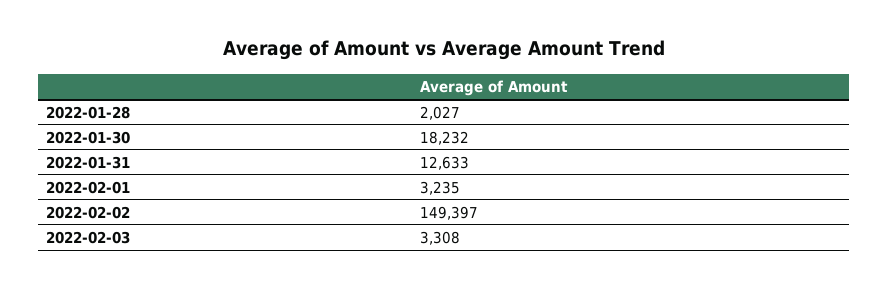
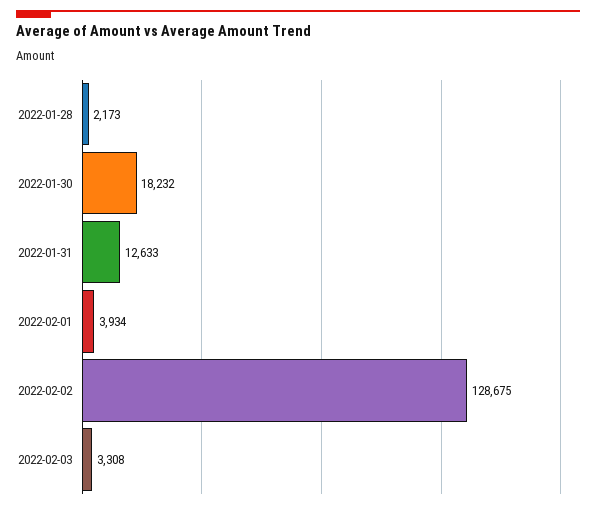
  {
-   "2022-01-28": 2027,
+   "2022-01-28": 2173,
    "2022-01-30": 18232,
    "2022-01-31": 12633,
-   "2022-02-01": 3235,
+   "2022-02-01": 3934,
-   "2022-02-02": 149397,
+   "2022-02-02": 128675,
    "2022-02-03": 3308
  }

